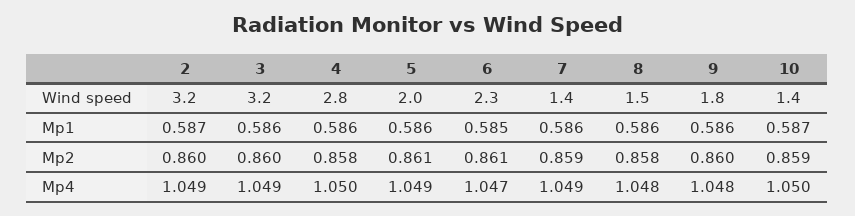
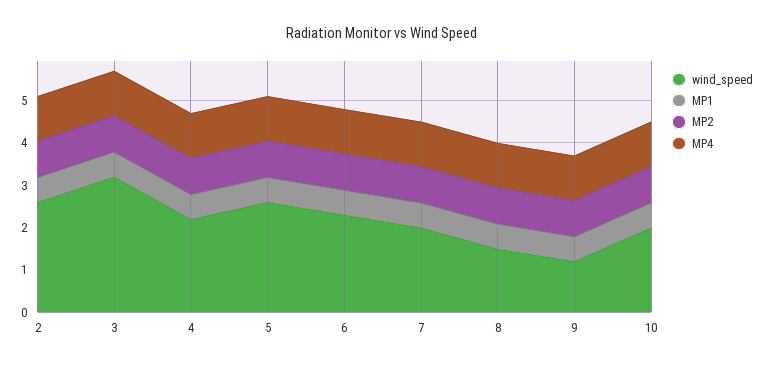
  {
    "Wind speed": {
-     "2": 3.2,
+     "2": 2.6,
      "3": 3.2,
-     "4": 2.8,
+     "4": 2.2,
-     "5": 2,
+     "5": 2.6,
      "6": 2.3,
-     "7": 1.4,
+     "7": 2,
      "8": 1.5,
-     "9": 1.8,
+     "9": 1.2,
-     "10": 1.4
+     "10": 2
    },
    "Mp1": {
      "2": 0.587,
      "3": 0.586,
      "4": 0.586,
      "5": 0.586,
      "6": 0.585,
      "7": 0.586,
      "8": 0.586,
      "9": 0.586,
      "10": 0.587
    },
    "Mp2": {
      "2": 0.86,
      "3": 0.86,
      "4": 0.858,
      "5": 0.861,
      "6": 0.861,
      "7": 0.859,
      "8": 0.858,
      "9": 0.86,
      "10": 0.859
    },
    "Mp4": {
      "2": 1.049,
      "3": 1.049,
      "4": 1.05,
      "5": 1.049,
      "6": 1.047,
      "7": 1.049,
      "8": 1.048,
      "9": 1.048,
      "10": 1.05
    }
  }

